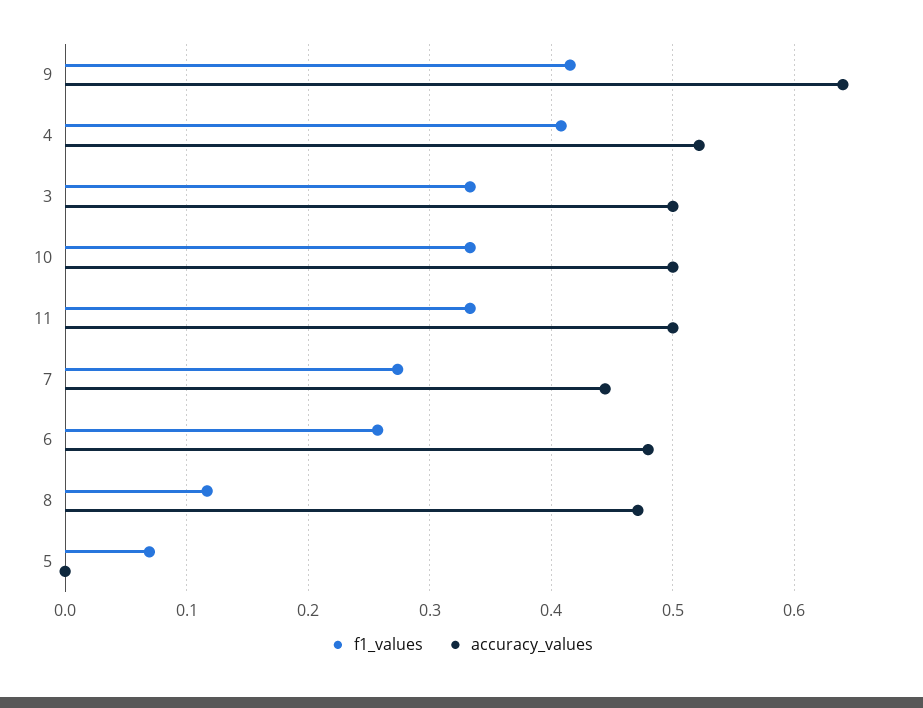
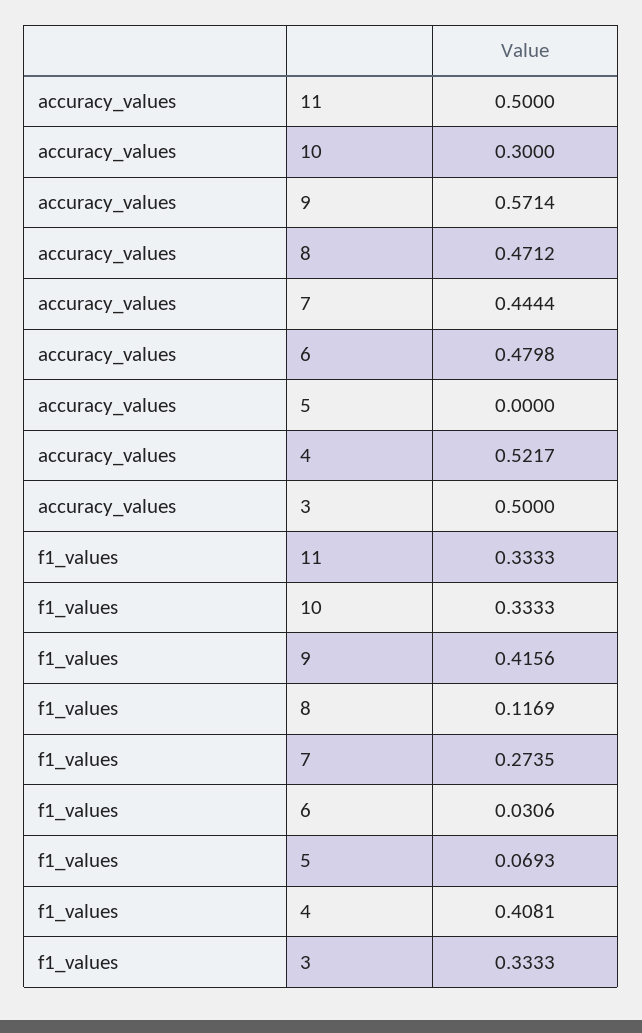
  {
    "f1_values": {
      "9": 0.4156,
      "4": 0.4081,
      "3": 0.3333,
      "10": 0.3333,
      "11": 0.3333,
      "7": 0.2735,
-     "6": 0.26,
+     "6": 0.0306,
      "8": 0.1169,
      "5": 0.0693
    },
    "accuracy_values": {
-     "9": 0.64,
+     "9": 0.5714,
      "4": 0.5217,
      "3": 0.5,
-     "10": 0.5,
+     "10": 0.3,
      "11": 0.5,
      "7": 0.4444,
      "6": 0.4798,
      "8": 0.4712,
      "5": 0
    }
  }

